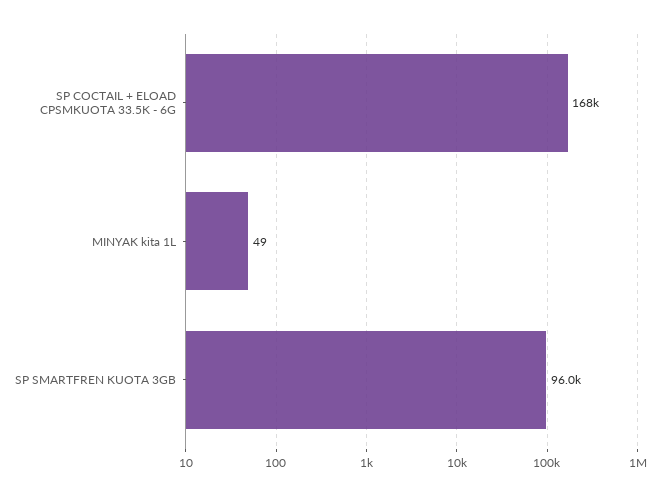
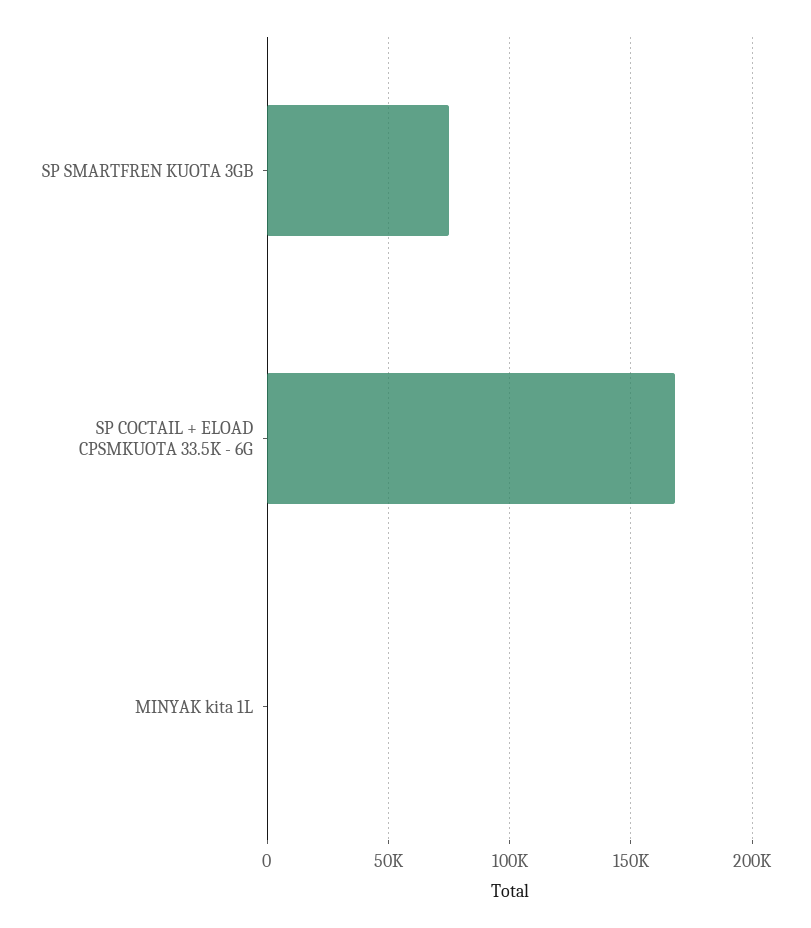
  {
    "SP COCTAIL + ELOAD CPSMKUOTA 33.5K - 6G": 168000,
    "MINYAK kita 1L": 49,
-   "SP SMARTFREN KUOTA 3GB": 96000
+   "SP SMARTFREN KUOTA 3GB": 75000
  }

